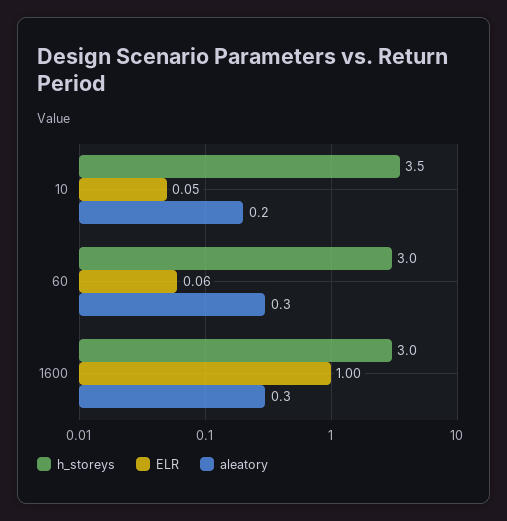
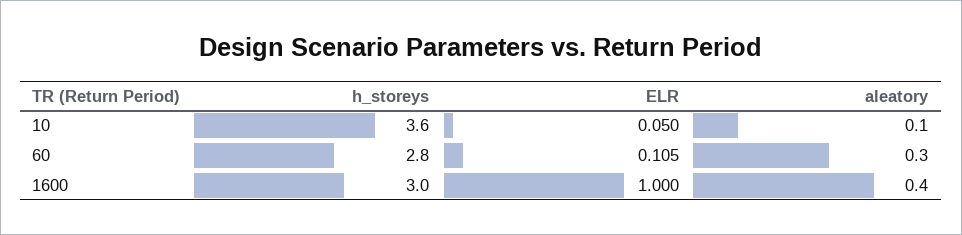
  {
    "h_storeys": {
-     "10": 3.5,
+     "10": 3.6,
-     "60": 3,
+     "60": 2.8,
      "1600": 3
    },
    "ELR": {
      "10": 0.05,
-     "60": 0.06,
+     "60": 0.105,
      "1600": 1
    },
    "aleatory": {
-     "10": 0.2,
+     "10": 0.1,
      "60": 0.3,
-     "1600": 0.3
+     "1600": 0.4
    }
  }

